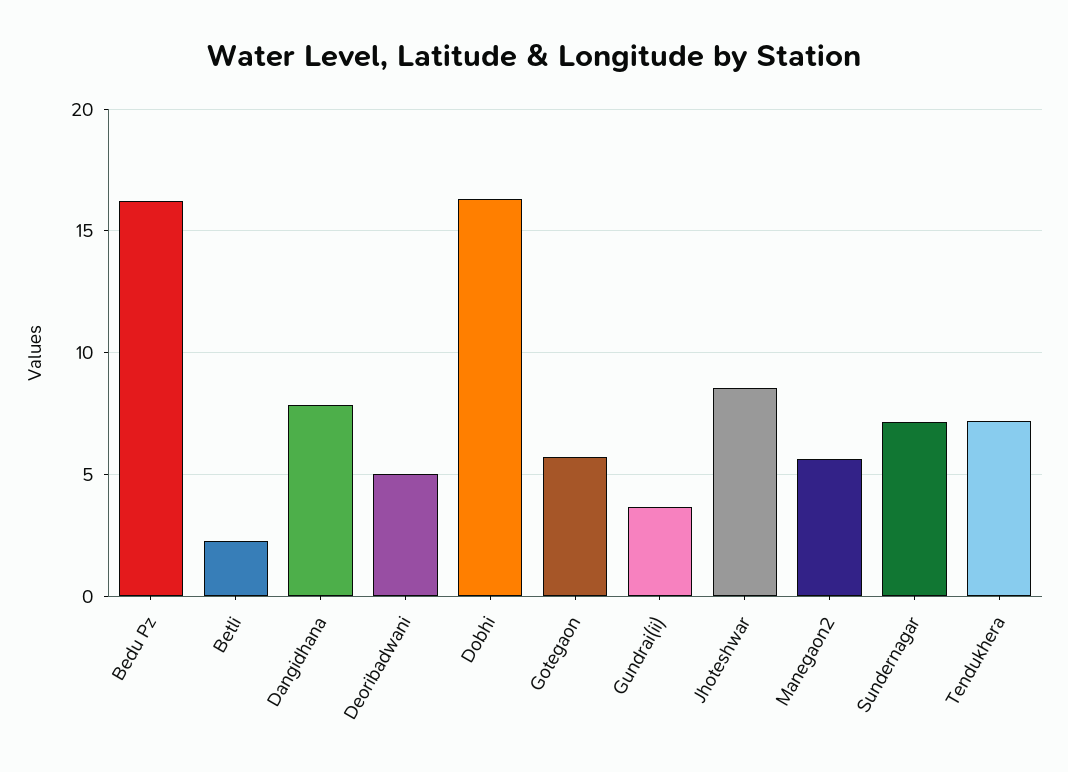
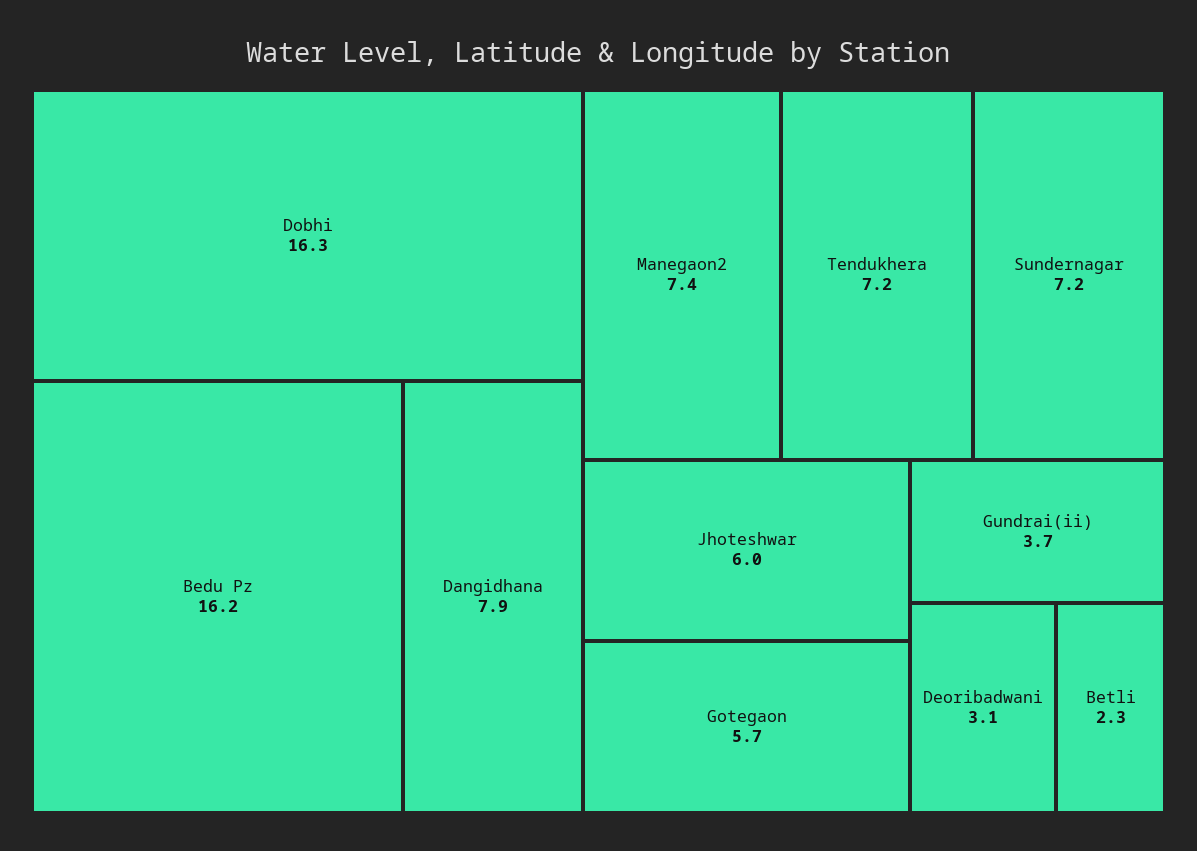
  {
    "Bedu Pz": 16.2,
    "Betli": 2.3,
    "Dangidhana": 7.9,
-   "Deoribadwani": 5,
+   "Deoribadwani": 3.1,
    "Dobhi": 16.3,
    "Gotegaon": 5.7,
    "Gundrai(ii)": 3.7,
-   "Jhoteshwar": 8.5,
+   "Jhoteshwar": 6,
-   "Manegaon2": 5.5,
+   "Manegaon2": 7.4,
    "Sundernagar": 7.2,
    "Tendukhera": 7.2
  }

